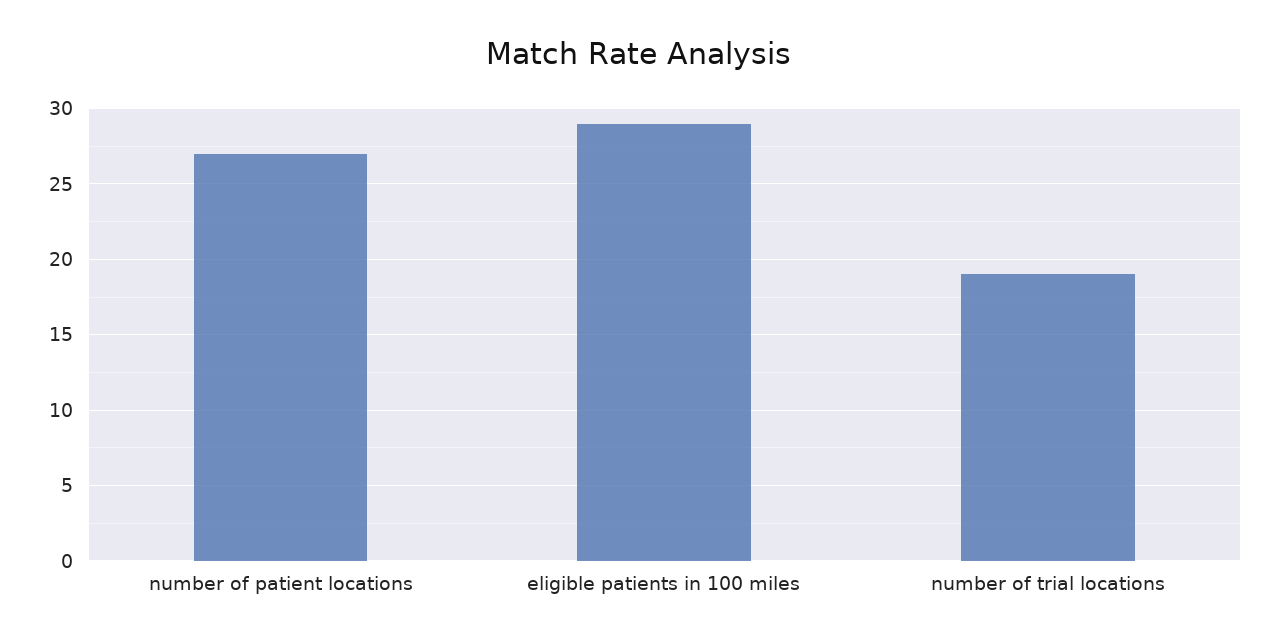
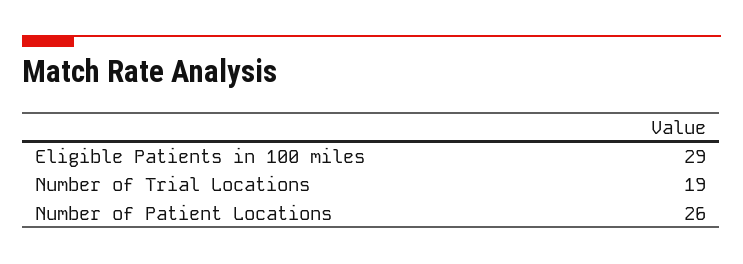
  {
-   "number of patient locations": 27,
+   "number of patient locations": 26,
    "eligible patients in 100 miles": 29,
    "number of trial locations": 19
  }

